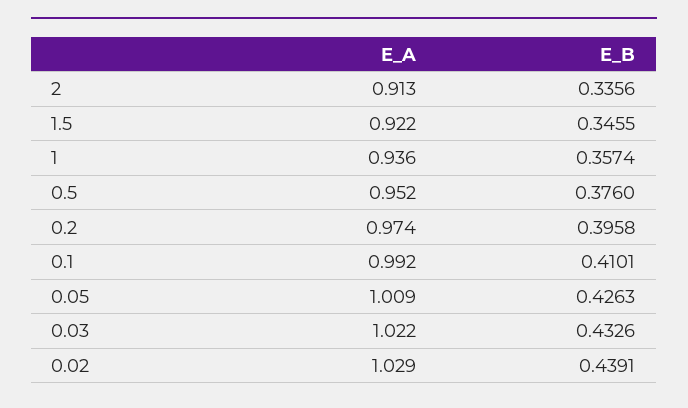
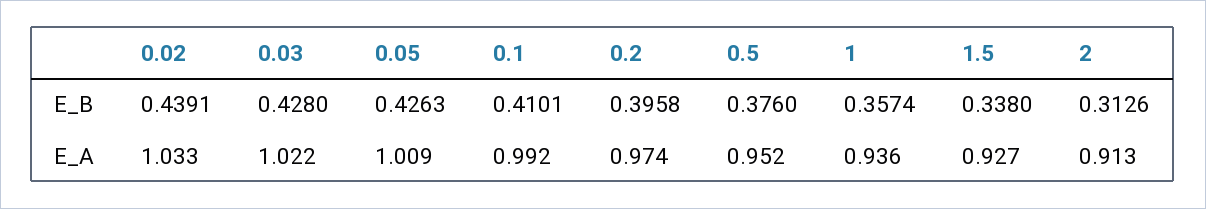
  {
    "E_A": {
      "2": 0.913,
-     "1.5": 0.922,
+     "1.5": 0.927,
      "1": 0.936,
      "0.5": 0.952,
      "0.2": 0.974,
      "0.1": 0.992,
      "0.05": 1.009,
      "0.03": 1.022,
-     "0.02": 1.029
+     "0.02": 1.033
    },
    "E_B": {
-     "2": 0.3356,
+     "2": 0.3126,
-     "1.5": 0.3455,
+     "1.5": 0.338,
      "1": 0.3574,
      "0.5": 0.376,
      "0.2": 0.3958,
      "0.1": 0.4101,
      "0.05": 0.4263,
-     "0.03": 0.4326,
+     "0.03": 0.428,
      "0.02": 0.4391
    }
  }

